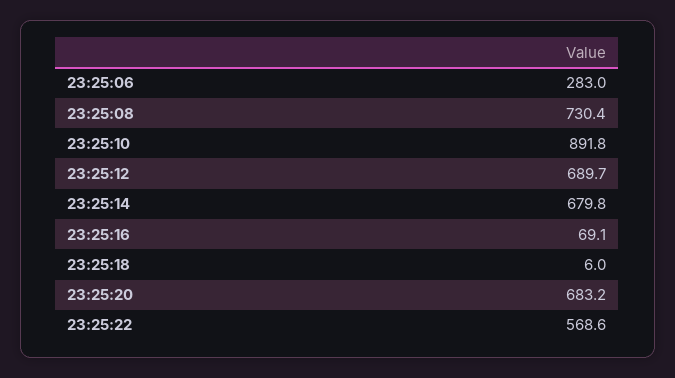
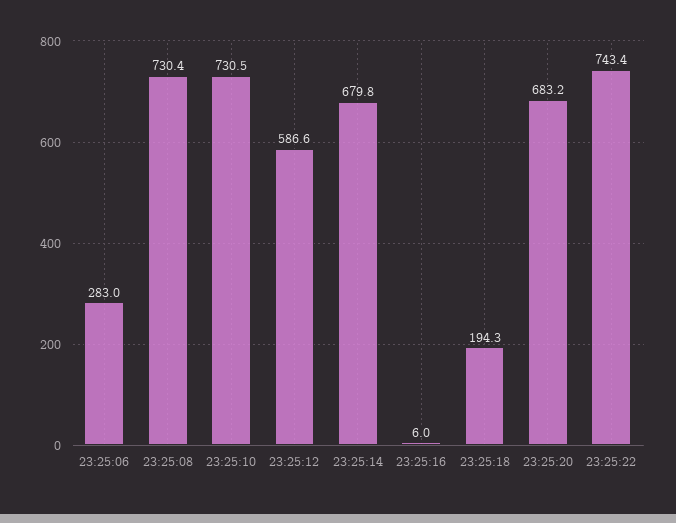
  {
    "23:25:06": 283,
    "23:25:08": 730.4,
-   "23:25:10": 891.8,
+   "23:25:10": 730.5,
-   "23:25:12": 689.7,
+   "23:25:12": 586.6,
    "23:25:14": 679.8,
-   "23:25:16": 69.1,
+   "23:25:16": 6,
-   "23:25:18": 6,
+   "23:25:18": 194.3,
    "23:25:20": 683.2,
-   "23:25:22": 568.6
+   "23:25:22": 743.4
  }

